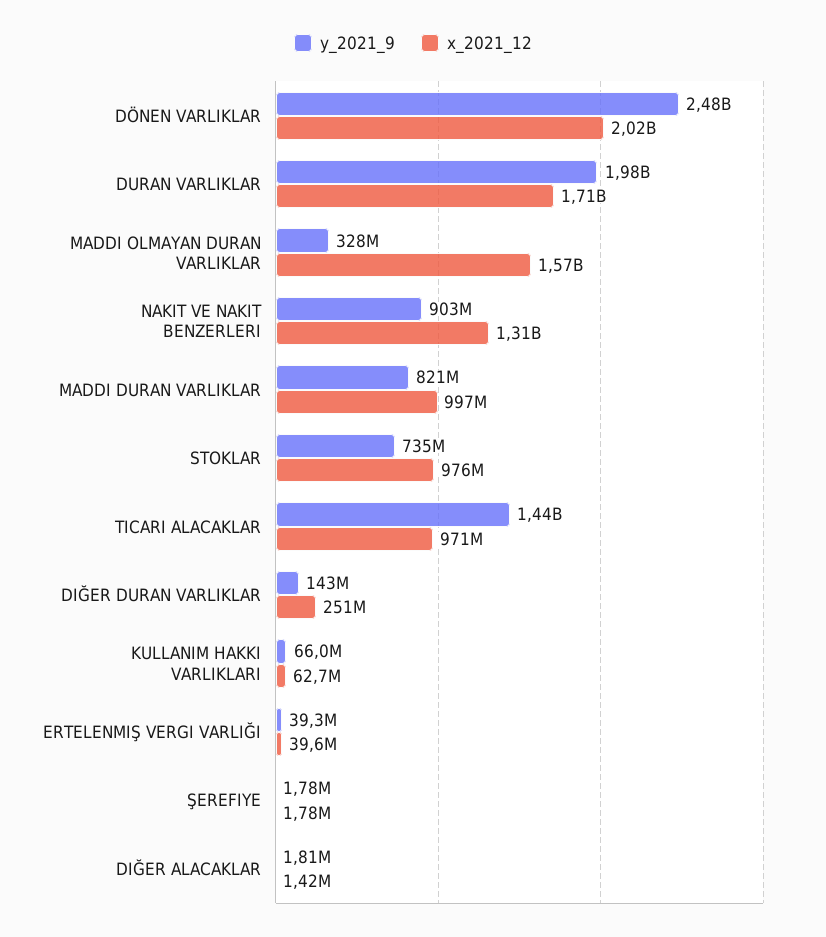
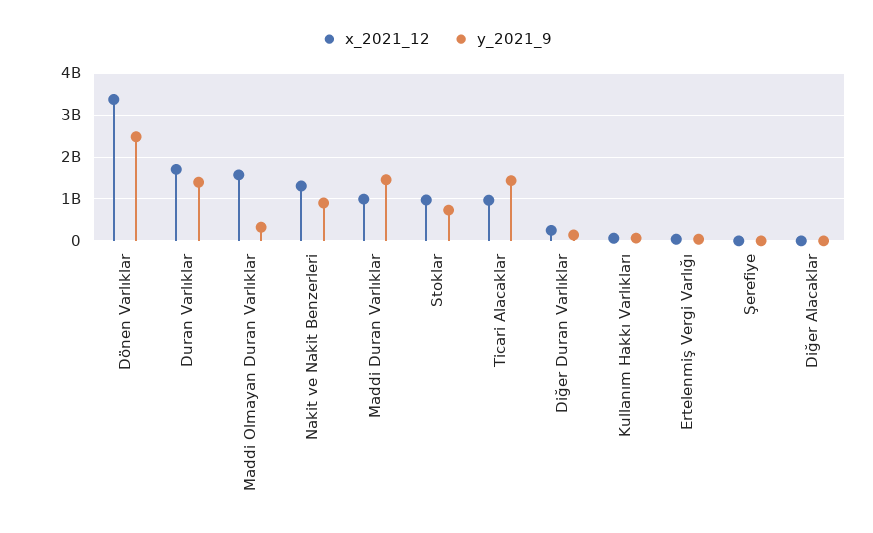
  {
    "y_2021_9": {
      "DÖNEN VARLIKLAR": 2480000000,
-     "DURAN VARLIKLAR": 1980000000,
+     "DURAN VARLIKLAR": 1400000000,
      "MADDI OLMAYAN DURAN VARLIKLAR": 328000000,
      "NAKIT VE NAKIT BENZERLERI": 903000000,
-     "MADDI DURAN VARLIKLAR": 821000000,
+     "MADDI DURAN VARLIKLAR": 1400000000,
      "STOKLAR": 735000000,
      "TICARI ALACAKLAR": 1440000000,
      "DIĞER DURAN VARLIKLAR": 143000000,
      "KULLANIM HAKKI VARLIKLARI": 66000000,
      "ERTELENMIŞ VERGI VARLIĞI": 39300000,
      "ŞEREFIYE": 1780000,
      "DIĞER ALACAKLAR": 1810000
    },
    "x_2021_12": {
-     "DÖNEN VARLIKLAR": 2020000000,
+     "DÖNEN VARLIKLAR": 3400000000,
      "DURAN VARLIKLAR": 1710000000,
      "MADDI OLMAYAN DURAN VARLIKLAR": 1570000000,
      "NAKIT VE NAKIT BENZERLERI": 1310000000,
      "MADDI DURAN VARLIKLAR": 997000000,
      "STOKLAR": 976000000,
      "TICARI ALACAKLAR": 971000000,
      "DIĞER DURAN VARLIKLAR": 251000000,
      "KULLANIM HAKKI VARLIKLARI": 62700000,
      "ERTELENMIŞ VERGI VARLIĞI": 39600000,
      "ŞEREFIYE": 1780000,
      "DIĞER ALACAKLAR": 1420000
    }
  }

